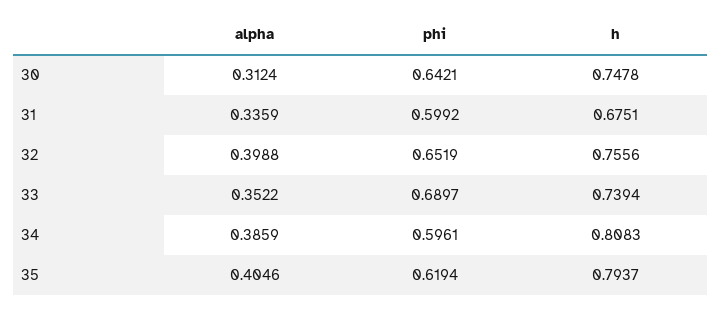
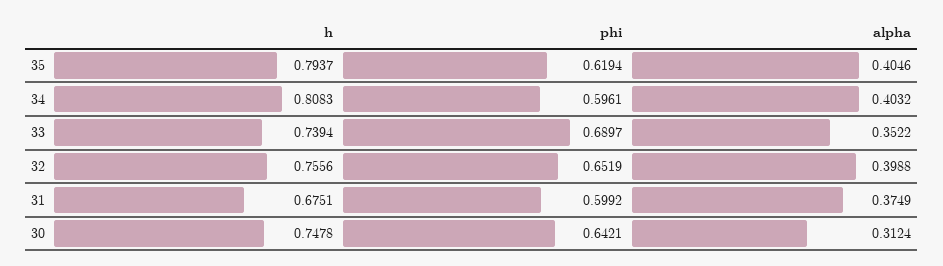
  {
    "alpha": {
      "30": 0.3124,
-     "31": 0.3359,
+     "31": 0.3749,
      "32": 0.3988,
      "33": 0.3522,
-     "34": 0.3859,
+     "34": 0.4032,
      "35": 0.4046
    },
    "phi": {
      "30": 0.6421,
      "31": 0.5992,
      "32": 0.6519,
      "33": 0.6897,
      "34": 0.5961,
      "35": 0.6194
    },
    "h": {
      "30": 0.7478,
      "31": 0.6751,
      "32": 0.7556,
      "33": 0.7394,
      "34": 0.8083,
      "35": 0.7937
    }
  }

